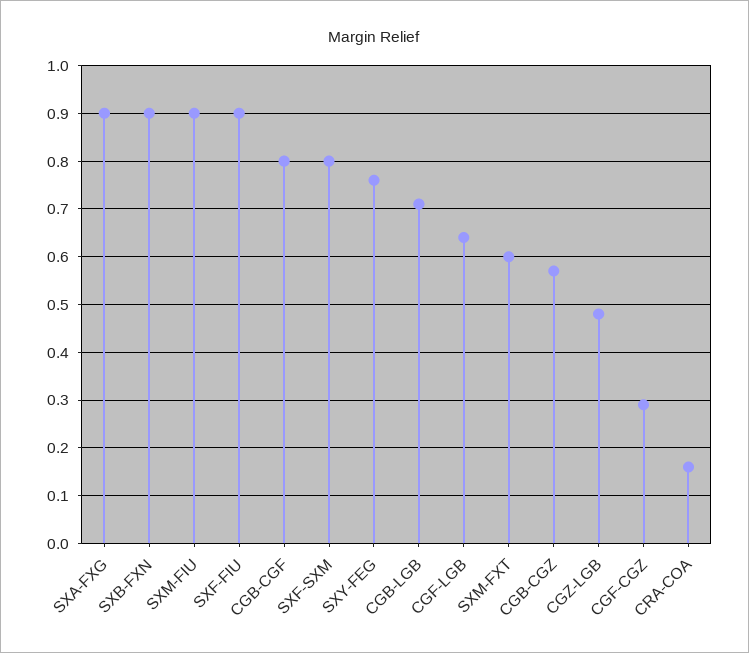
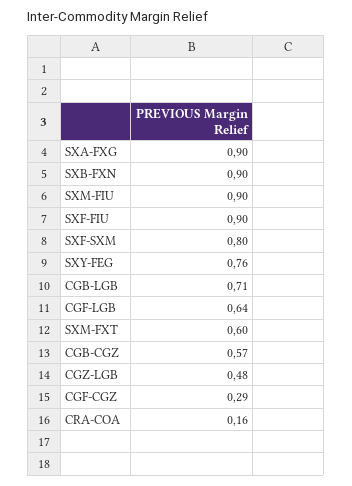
  {
    "SXA-FXG": 0.9,
    "SXB-FXN": 0.9,
    "SXM-FIU": 0.9,
    "SXF-FIU": 0.9,
-   "CGB-CGF": 0.8,
    "SXF-SXM": 0.8,
    "SXY-FEG": 0.76,
    "CGB-LGB": 0.71,
    "CGF-LGB": 0.64,
    "SXM-FXT": 0.6,
    "CGB-CGZ": 0.57,
    "CGZ-LGB": 0.48,
    "CGF-CGZ": 0.29,
    "CRA-COA": 0.16
  }

